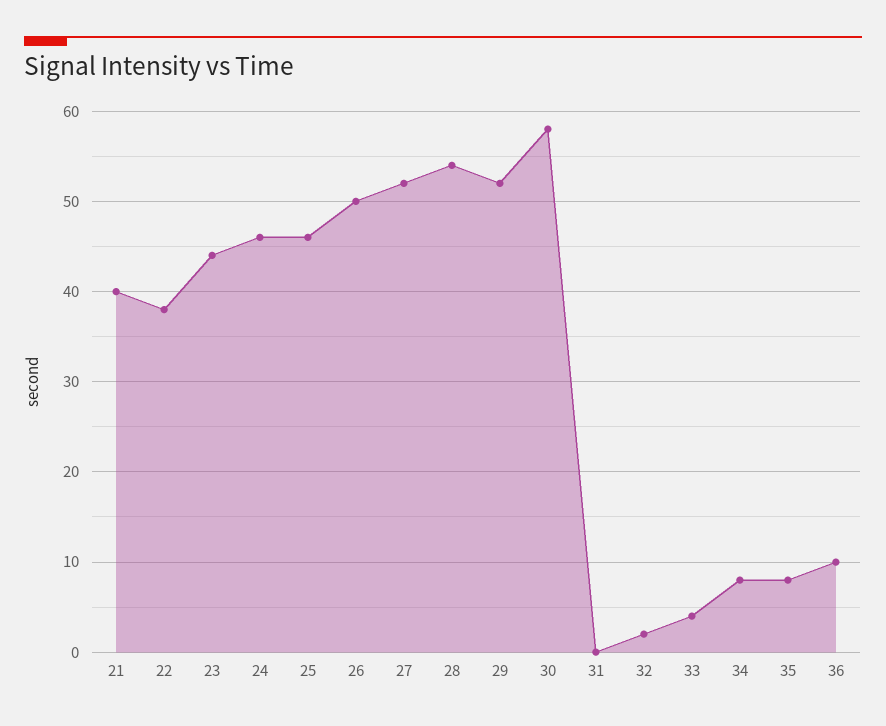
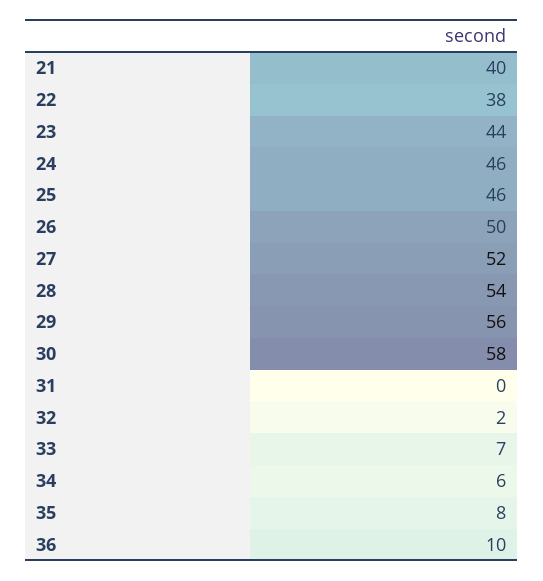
  {
    "21": 40,
    "22": 38,
    "23": 44,
    "24": 46,
    "25": 46,
    "26": 50,
    "27": 52,
    "28": 54,
-   "29": 52,
+   "29": 56,
    "30": 58,
    "31": 0,
    "32": 2,
-   "33": 4,
+   "33": 7,
-   "34": 8,
+   "34": 6,
    "35": 8,
    "36": 10
  }

